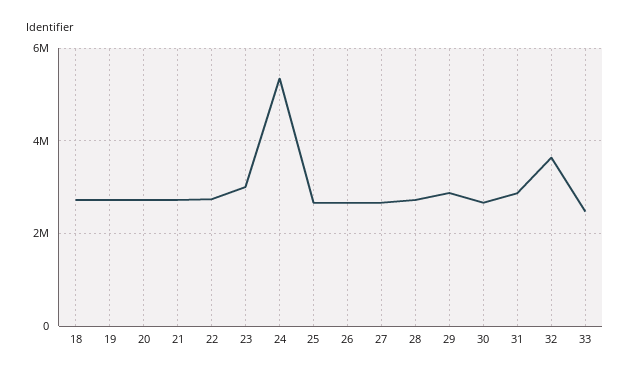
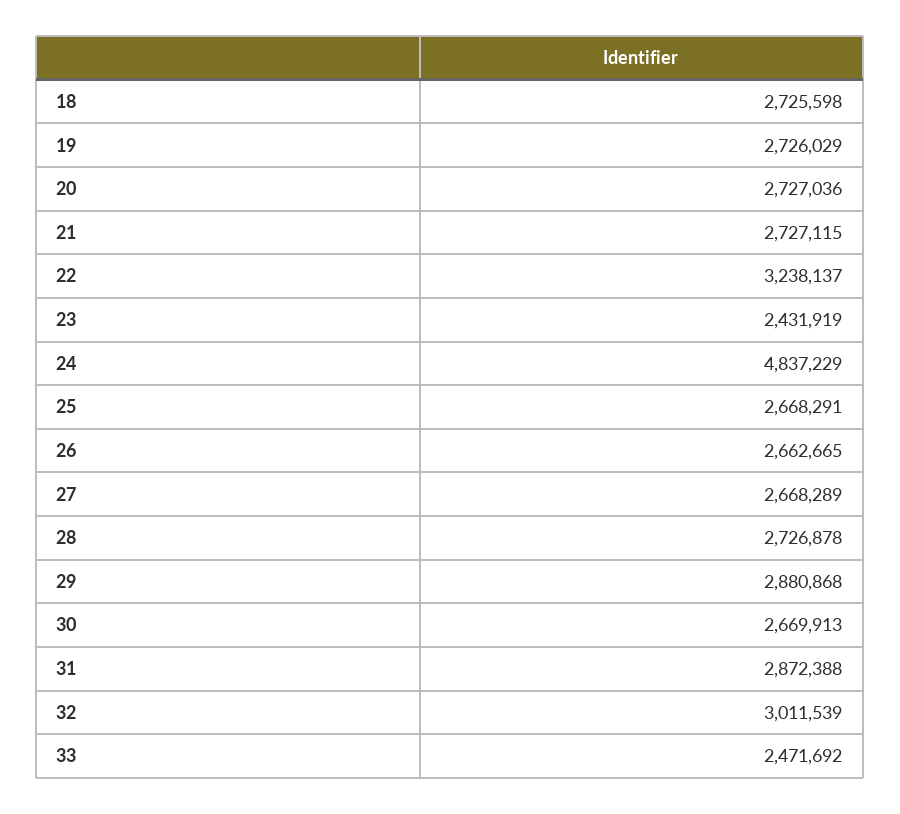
  {
    "18": 2725598,
    "19": 2726029,
    "20": 2727036,
    "21": 2727115,
-   "22": 2800000,
+   "22": 3238137,
-   "23": 3000000,
+   "23": 2431919,
-   "24": 5400000,
+   "24": 4837229,
    "25": 2668291,
    "26": 2662665,
    "27": 2668289,
    "28": 2726878,
    "29": 2880868,
    "30": 2669913,
    "31": 2872388,
-   "32": 3600000,
+   "32": 3011539,
    "33": 2471692
  }

